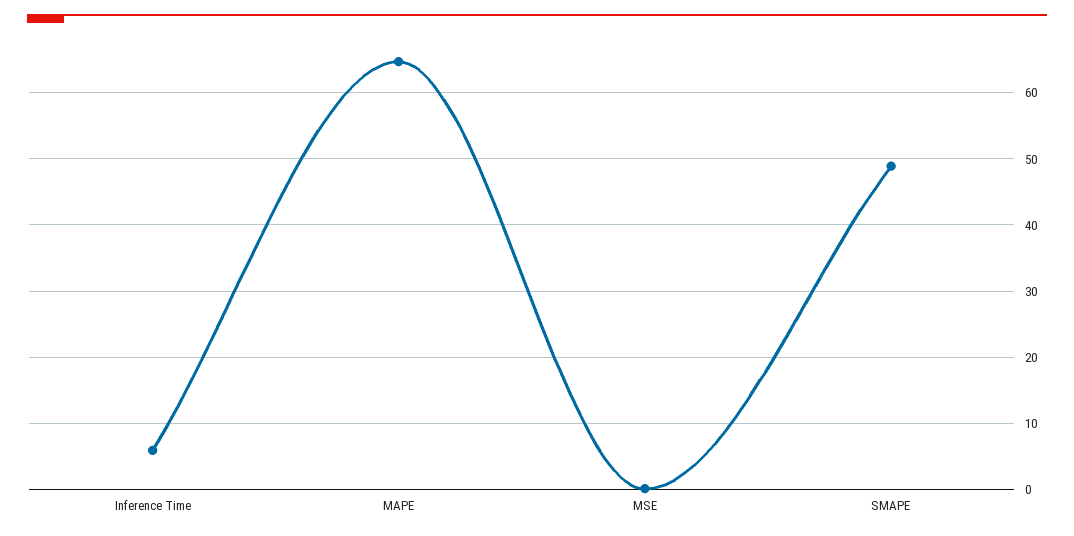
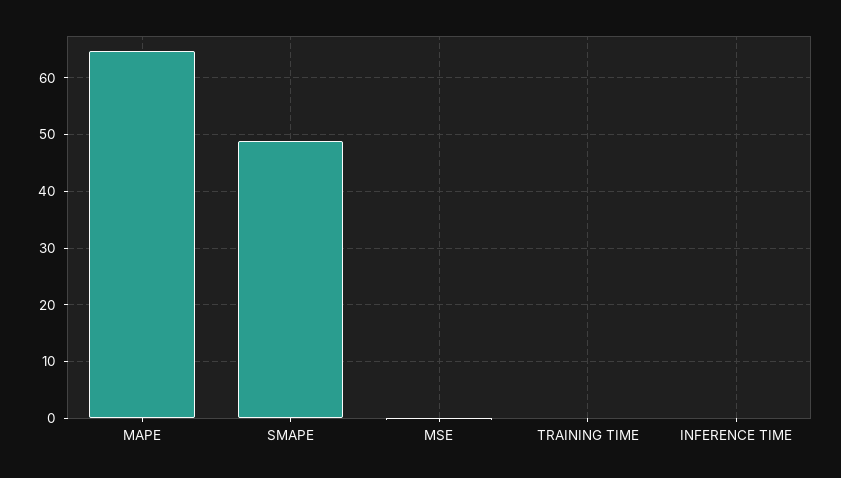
  {
-   "Inference Time": 6,
+   "Inference Time": 0,
    "MAPE": 65,
    "MSE": 0,
-   "SMAPE": 49
+   "SMAPE": 49,
+   "TRAINING TIME": 0
  }

